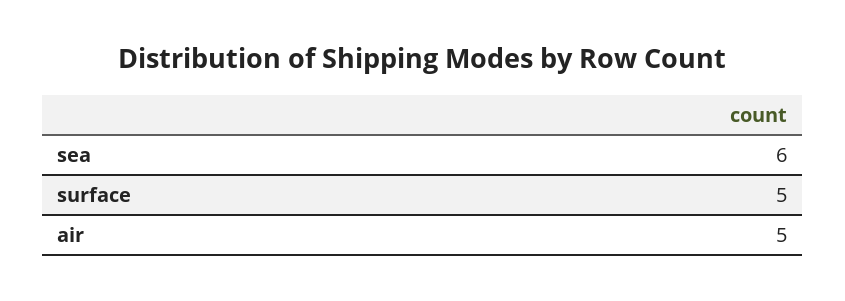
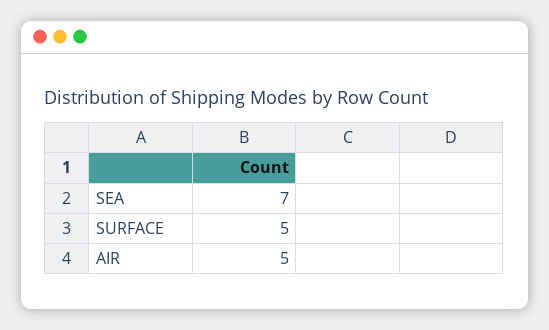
  {
-   "sea": 6,
+   "sea": 7,
    "surface": 5,
    "air": 5
  }

